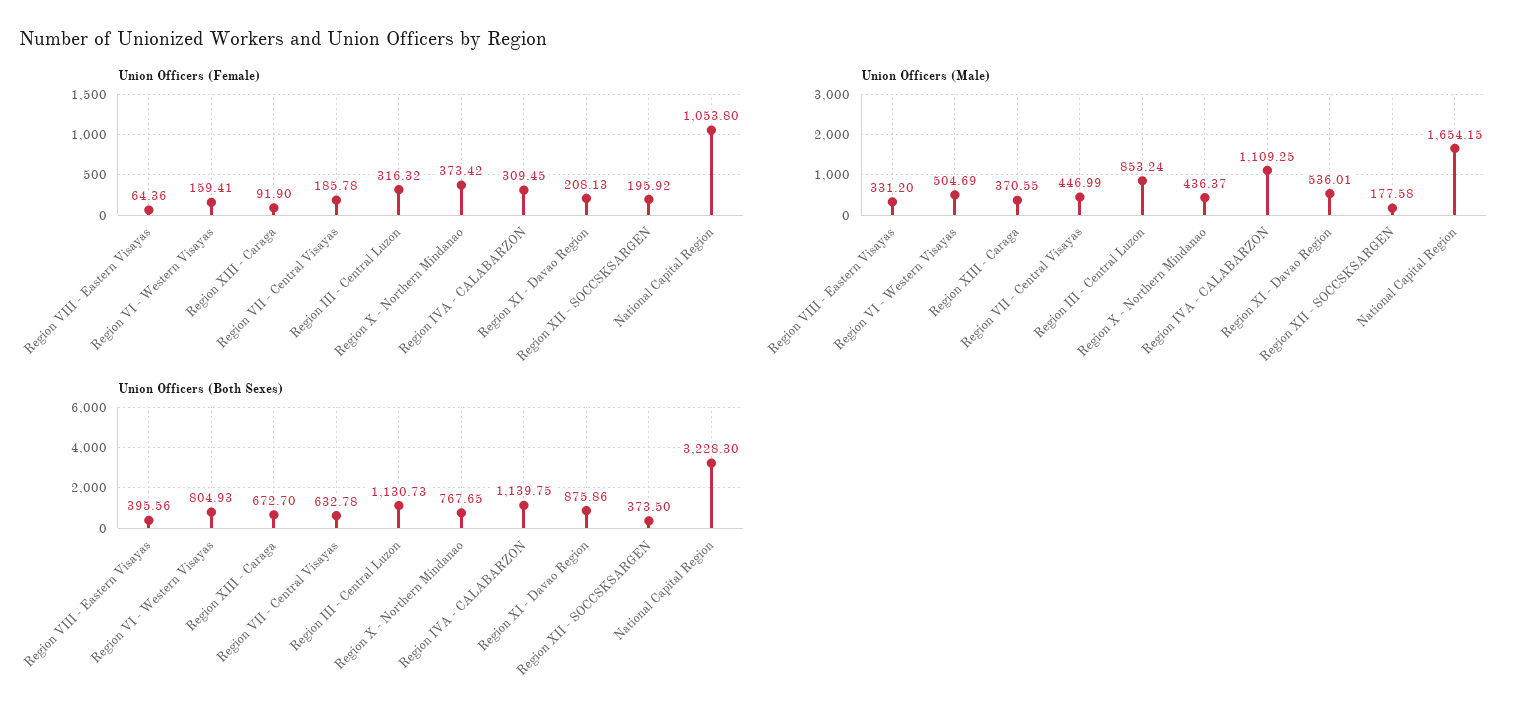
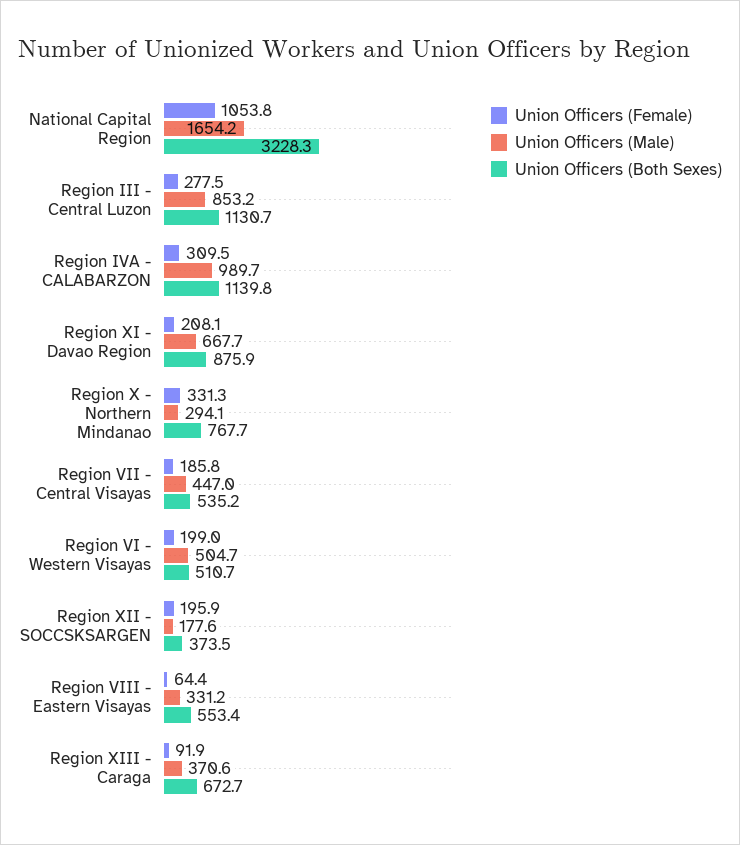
  {
    "Union Officers (Female)": {
      "Region VIII - Eastern Visayas": 64.36,
-     "Region VI - Western Visayas": 159.41,
+     "Region VI - Western Visayas": 199,
      "Region XIII - Caraga": 91.9,
      "Region VII - Central Visayas": 185.78,
-     "Region III - Central Luzon": 316.32,
+     "Region III - Central Luzon": 277.5,
-     "Region X - Northern Mindanao": 373.42,
+     "Region X - Northern Mindanao": 331.3,
      "Region IVA - CALABARZON": 309.45,
      "Region XI - Davao Region": 208.13,
      "Region XII - SOCCSKSARGEN": 195.92,
      "National Capital Region": 1053.8
    },
    "Union Officers (Male)": {
      "Region VIII - Eastern Visayas": 331.2,
      "Region VI - Western Visayas": 504.69,
      "Region XIII - Caraga": 370.55,
      "Region VII - Central Visayas": 446.99,
      "Region III - Central Luzon": 853.24,
-     "Region X - Northern Mindanao": 436.37,
+     "Region X - Northern Mindanao": 294.1,
-     "Region IVA - CALABARZON": 1109.25,
+     "Region IVA - CALABARZON": 989.7,
-     "Region XI - Davao Region": 536.01,
+     "Region XI - Davao Region": 667.7,
      "Region XII - SOCCSKSARGEN": 177.58,
      "National Capital Region": 1654.15
    },
    "Union Officers (Both Sexes)": {
-     "Region VIII - Eastern Visayas": 395.56,
+     "Region VIII - Eastern Visayas": 553.4,
-     "Region VI - Western Visayas": 804.93,
+     "Region VI - Western Visayas": 510.7,
      "Region XIII - Caraga": 672.7,
-     "Region VII - Central Visayas": 632.78,
+     "Region VII - Central Visayas": 535.2,
      "Region III - Central Luzon": 1130.73,
      "Region X - Northern Mindanao": 767.65,
      "Region IVA - CALABARZON": 1139.75,
      "Region XI - Davao Region": 875.86,
      "Region XII - SOCCSKSARGEN": 373.5,
      "National Capital Region": 3228.3
    }
  }

